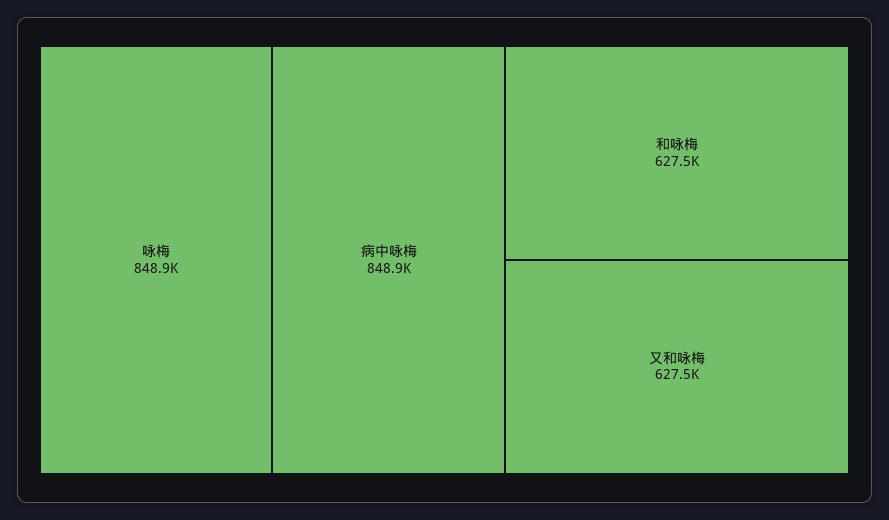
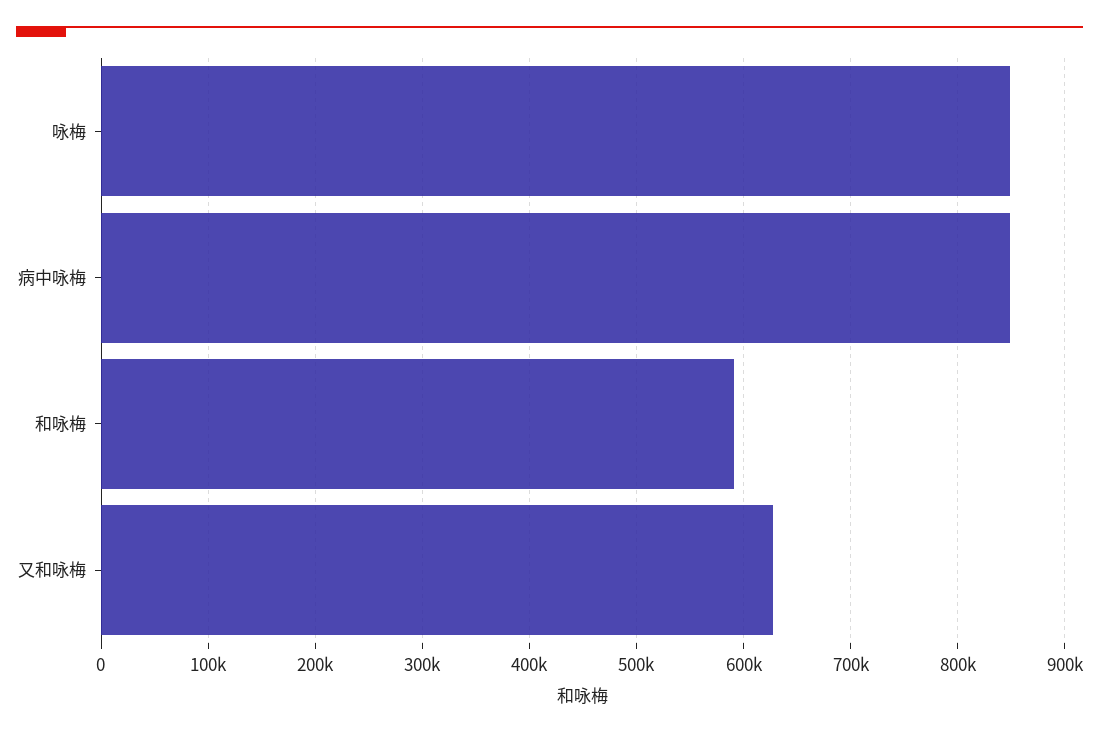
  {
    "咏梅": 848900,
    "病中咏梅": 848900,
-   "和咏梅": 627500,
+   "和咏梅": 590000,
    "又和咏梅": 627500
  }

